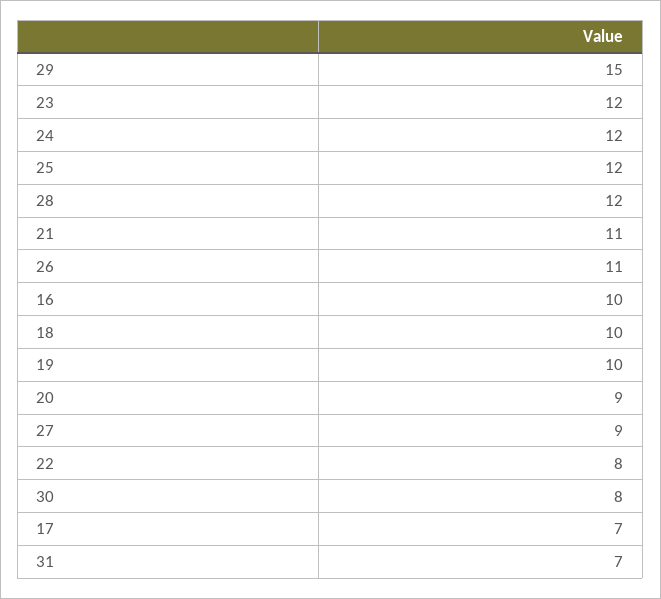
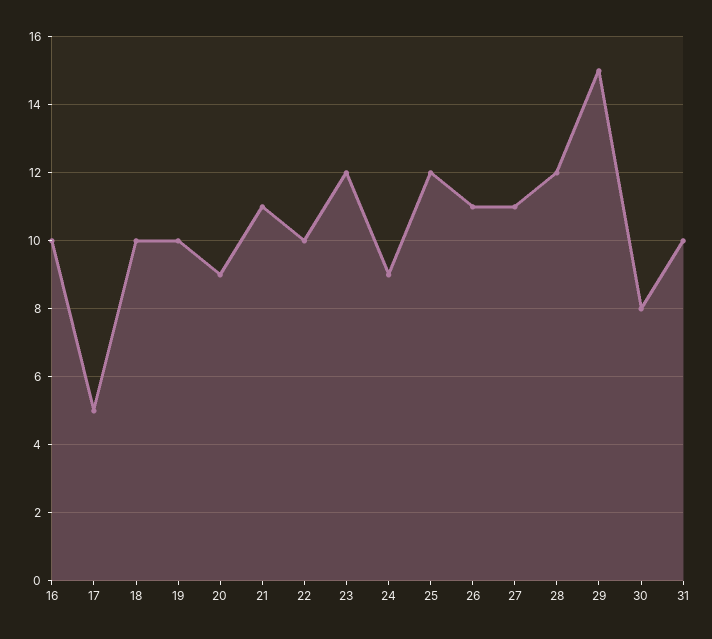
  {
    "29": 15,
    "23": 12,
-   "24": 12,
+   "24": 9,
    "25": 12,
    "28": 12,
    "21": 11,
    "26": 11,
    "16": 10,
    "18": 10,
    "19": 10,
    "20": 9,
-   "27": 9,
+   "27": 11,
-   "22": 8,
+   "22": 10,
    "30": 8,
-   "17": 7,
+   "17": 5,
-   "31": 7
+   "31": 10
  }

